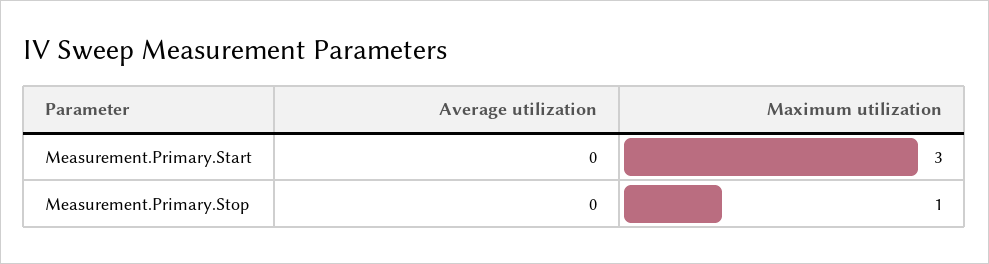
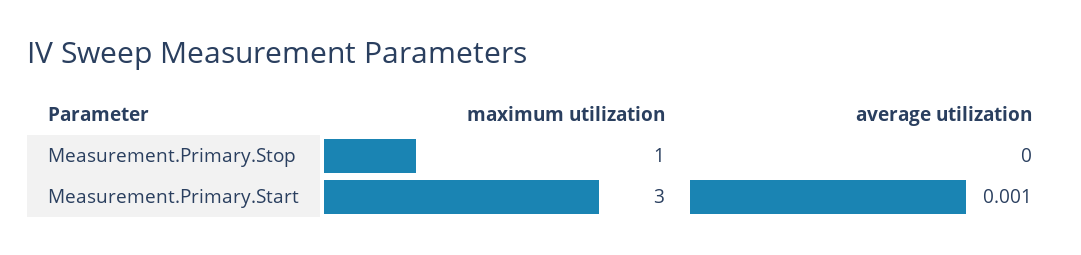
  {
    "Average utilization": {
-     "Measurement.Primary.Start": 0,
+     "Measurement.Primary.Start": 0.001,
      "Measurement.Primary.Stop": 0
    },
    "Maximum utilization": {
      "Measurement.Primary.Start": 3,
      "Measurement.Primary.Stop": 1
    }
  }

